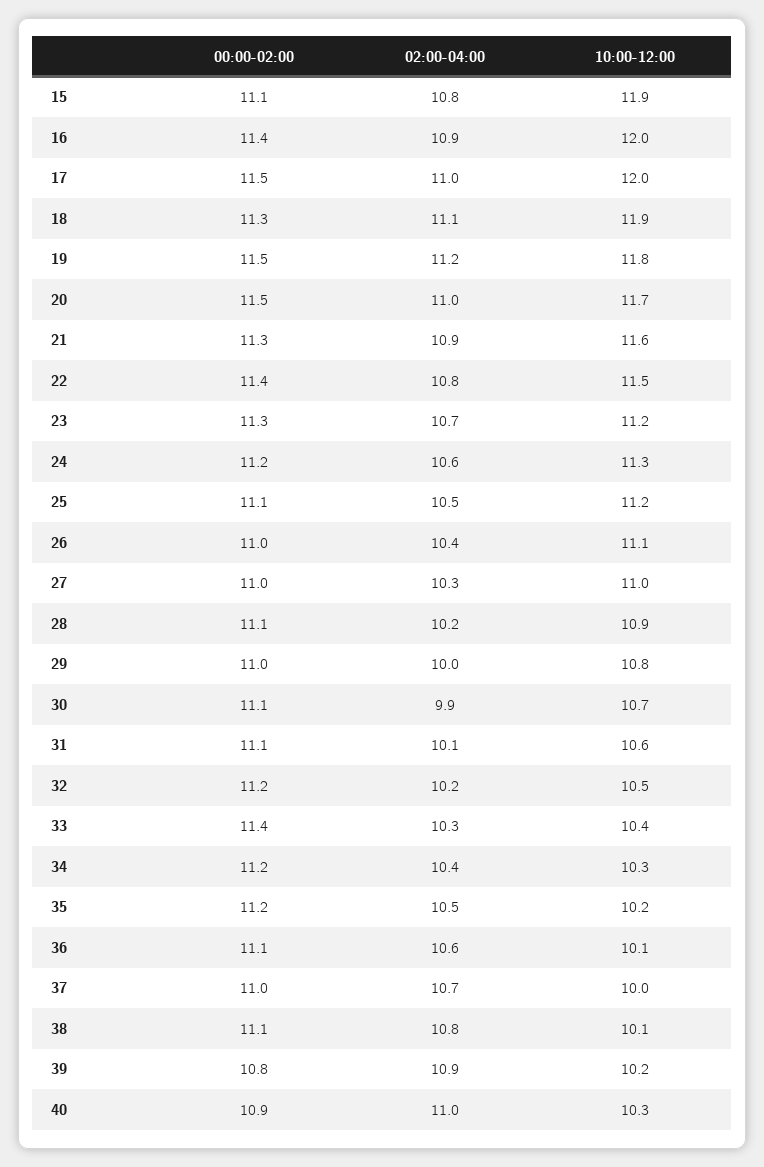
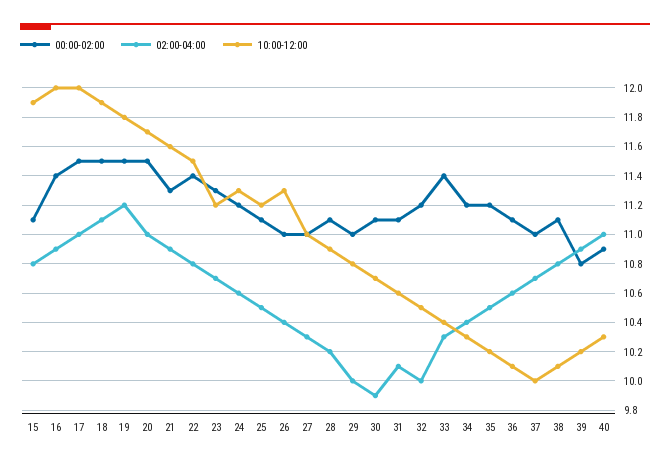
  {
    "00:00-02:00": {
      "15": 11.1,
      "16": 11.4,
      "17": 11.5,
-     "18": 11.3,
+     "18": 11.5,
      "19": 11.5,
      "20": 11.5,
      "21": 11.3,
      "22": 11.4,
      "23": 11.3,
      "24": 11.2,
      "25": 11.1,
      "26": 11,
      "27": 11,
      "28": 11.1,
      "29": 11,
      "30": 11.1,
      "31": 11.1,
      "32": 11.2,
      "33": 11.4,
      "34": 11.2,
      "35": 11.2,
      "36": 11.1,
      "37": 11,
      "38": 11.1,
      "39": 10.8,
      "40": 10.9
    },
    "02:00-04:00": {
      "15": 10.8,
      "16": 10.9,
      "17": 11,
      "18": 11.1,
      "19": 11.2,
      "20": 11,
      "21": 10.9,
      "22": 10.8,
      "23": 10.7,
      "24": 10.6,
      "25": 10.5,
      "26": 10.4,
      "27": 10.3,
      "28": 10.2,
      "29": 10,
      "30": 9.9,
      "31": 10.1,
-     "32": 10.2,
+     "32": 10,
      "33": 10.3,
      "34": 10.4,
      "35": 10.5,
      "36": 10.6,
      "37": 10.7,
      "38": 10.8,
      "39": 10.9,
      "40": 11
    },
    "10:00-12:00": {
      "15": 11.9,
      "16": 12,
      "17": 12,
      "18": 11.9,
      "19": 11.8,
      "20": 11.7,
      "21": 11.6,
      "22": 11.5,
      "23": 11.2,
      "24": 11.3,
      "25": 11.2,
-     "26": 11.1,
+     "26": 11.3,
      "27": 11,
      "28": 10.9,
      "29": 10.8,
      "30": 10.7,
      "31": 10.6,
      "32": 10.5,
      "33": 10.4,
      "34": 10.3,
      "35": 10.2,
      "36": 10.1,
      "37": 10,
      "38": 10.1,
      "39": 10.2,
      "40": 10.3
    }
  }

